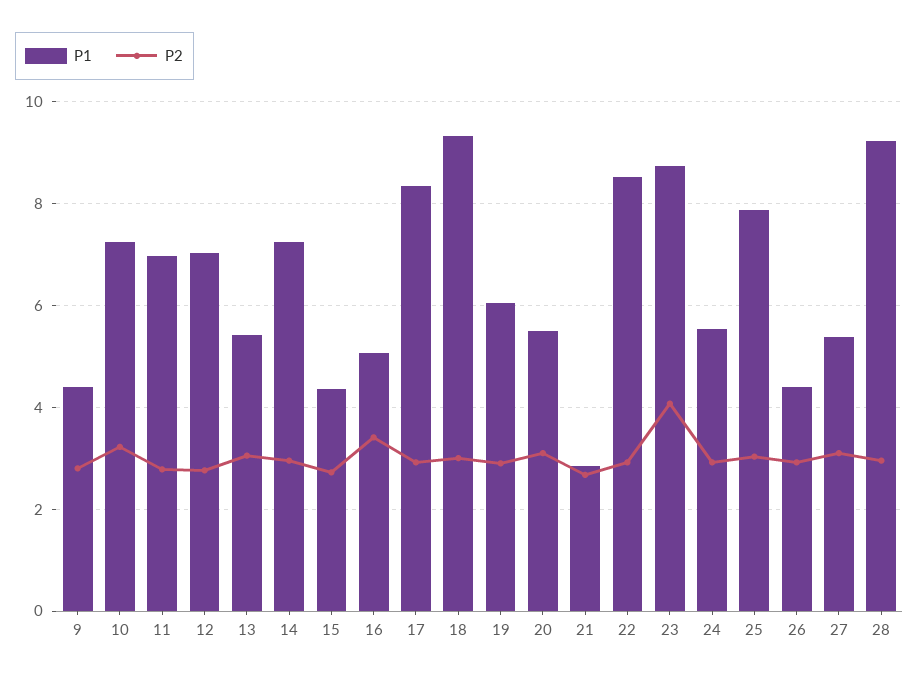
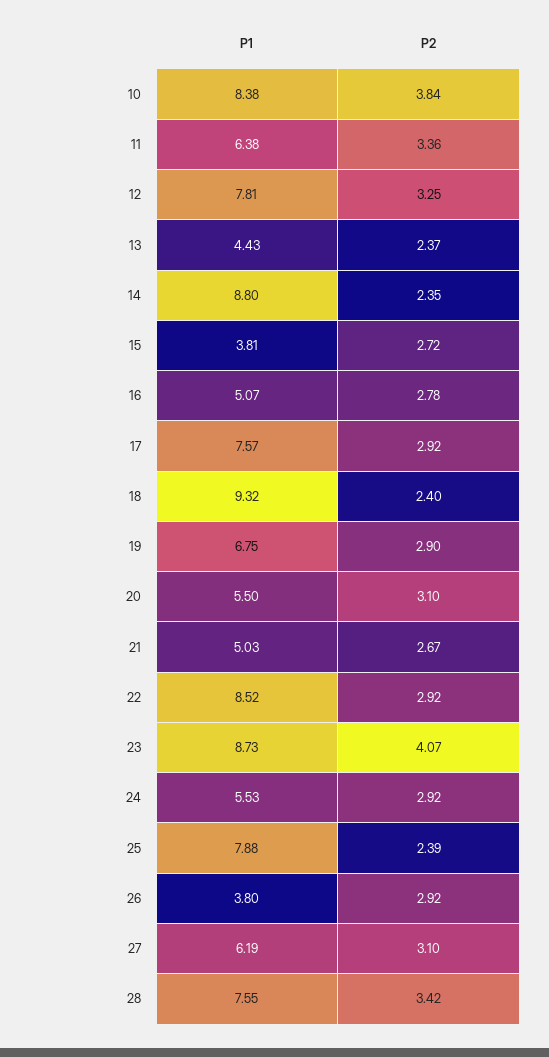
  {
    "P1": {
-     "9": 4.4,
-     "10": 7.2,
+     "10": 8.38,
-     "11": 7,
+     "11": 6.38,
-     "12": 7,
+     "12": 7.81,
-     "13": 5.4,
+     "13": 4.43,
-     "14": 7.2,
+     "14": 8.8,
-     "15": 4.4,
+     "15": 3.81,
      "16": 5.07,
-     "17": 8.4,
+     "17": 7.57,
      "18": 9.32,
-     "19": 6,
+     "19": 6.75,
      "20": 5.5,
-     "21": 2.8,
+     "21": 5.03,
      "22": 8.52,
      "23": 8.73,
      "24": 5.53,
      "25": 7.88,
-     "26": 4.4,
+     "26": 3.8,
-     "27": 5.4,
+     "27": 6.19,
-     "28": 9.2
+     "28": 7.55
    },
    "P2": {
-     "9": 2.8,
-     "10": 3.2,
+     "10": 3.84,
-     "11": 2.8,
+     "11": 3.36,
-     "12": 2.8,
+     "12": 3.25,
-     "13": 3,
+     "13": 2.37,
-     "14": 3,
+     "14": 2.35,
      "15": 2.72,
-     "16": 3.4,
+     "16": 2.78,
      "17": 2.92,
-     "18": 3,
+     "18": 2.4,
      "19": 2.9,
      "20": 3.1,
      "21": 2.67,
      "22": 2.92,
      "23": 4.07,
      "24": 2.92,
-     "25": 3,
+     "25": 2.39,
      "26": 2.92,
      "27": 3.1,
-     "28": 3
+     "28": 3.42
    }
  }

